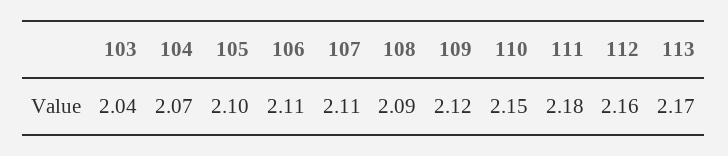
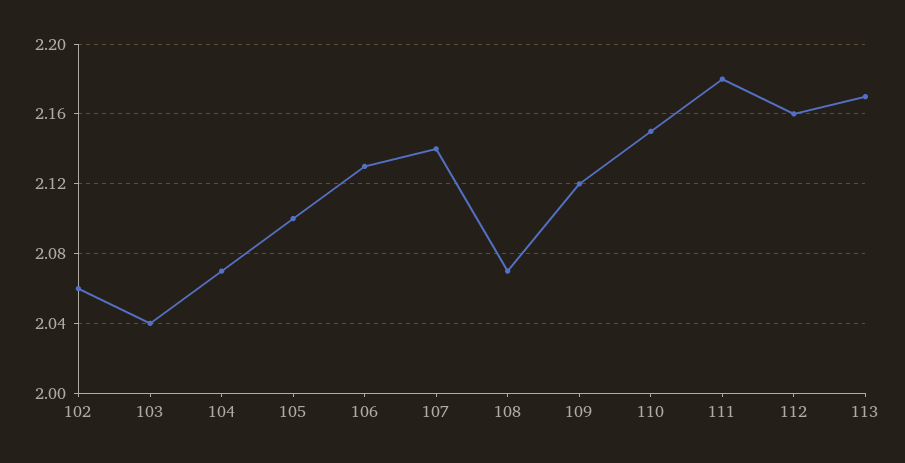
  {
    "103": 2.04,
    "104": 2.07,
    "105": 2.1,
-   "106": 2.11,
+   "106": 2.13,
-   "107": 2.11,
+   "107": 2.14,
-   "108": 2.09,
+   "108": 2.07,
    "109": 2.12,
    "110": 2.15,
    "111": 2.18,
    "112": 2.16,
-   "113": 2.17
+   "113": 2.17,
+   "102": 2.06
  }

